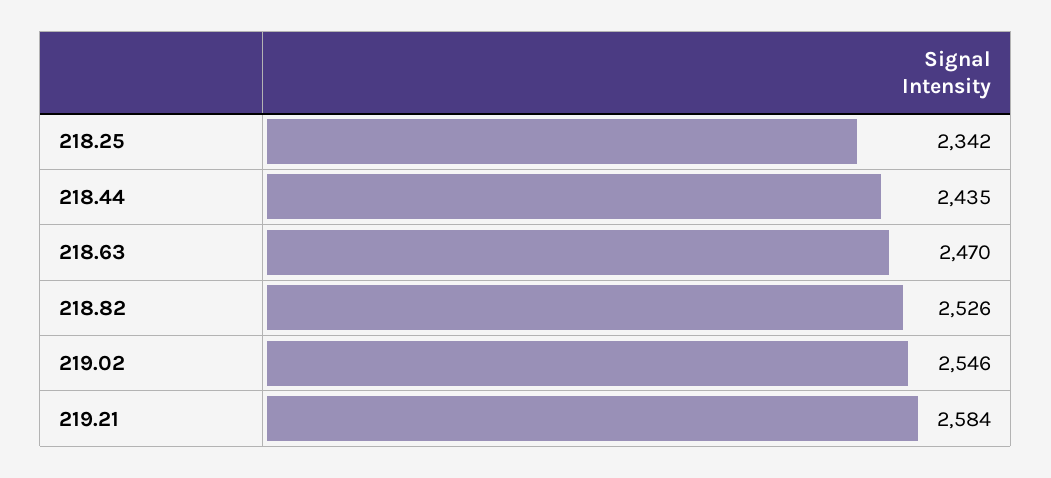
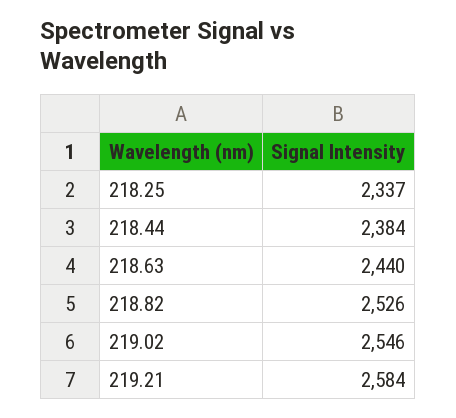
  {
-   "218.25": 2342,
+   "218.25": 2337,
-   "218.44": 2435,
+   "218.44": 2384,
-   "218.63": 2470,
+   "218.63": 2440,
    "218.82": 2526,
    "219.02": 2546,
    "219.21": 2584
  }

